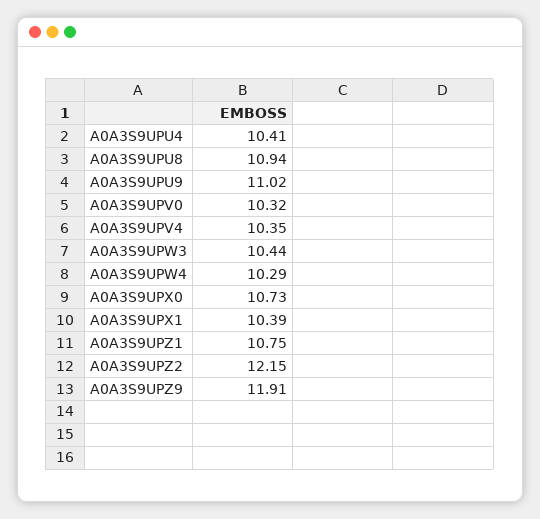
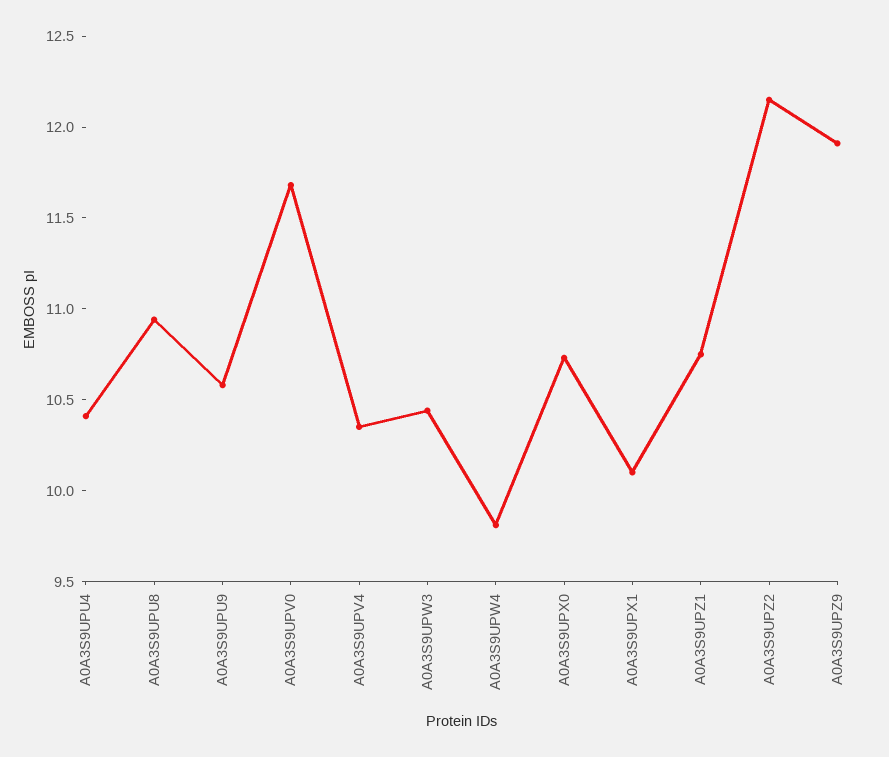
  {
    "A0A3S9UPU4": 10.41,
    "A0A3S9UPU8": 10.94,
-   "A0A3S9UPU9": 11.02,
+   "A0A3S9UPU9": 10.6,
-   "A0A3S9UPV0": 10.32,
+   "A0A3S9UPV0": 11.7,
    "A0A3S9UPV4": 10.35,
    "A0A3S9UPW3": 10.44,
-   "A0A3S9UPW4": 10.29,
+   "A0A3S9UPW4": 9.8,
    "A0A3S9UPX0": 10.73,
-   "A0A3S9UPX1": 10.39,
+   "A0A3S9UPX1": 10.1,
    "A0A3S9UPZ1": 10.75,
    "A0A3S9UPZ2": 12.15,
    "A0A3S9UPZ9": 11.91
  }

